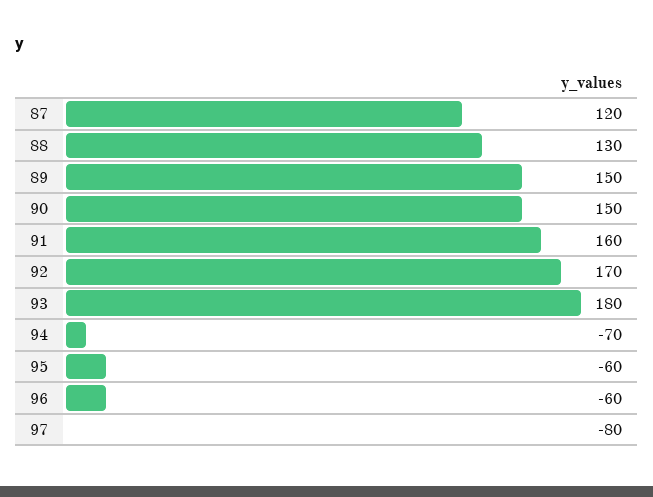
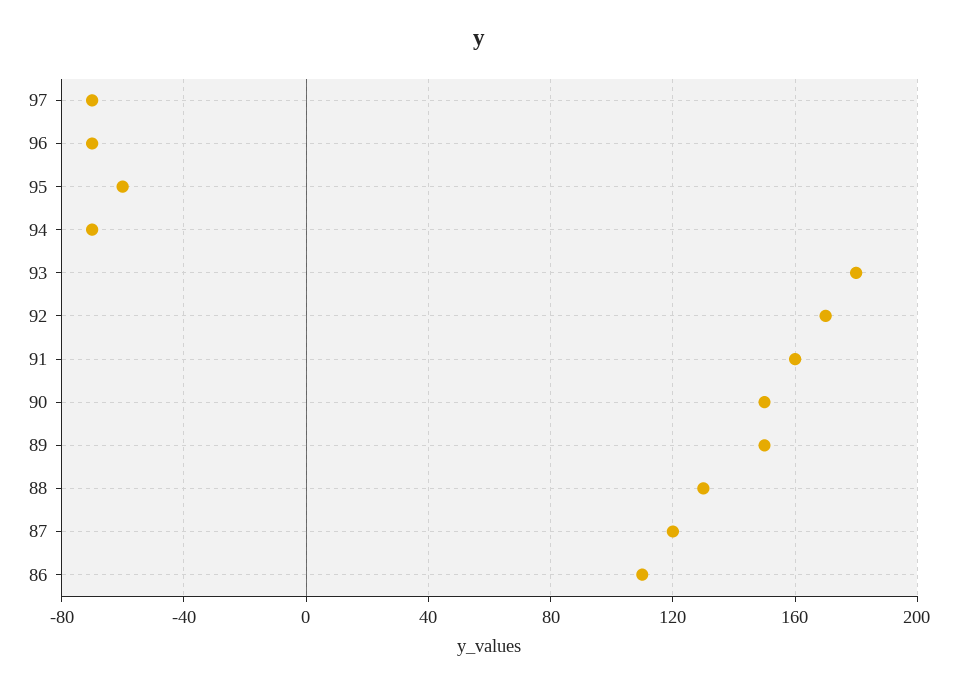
  {
    "87": 120,
    "88": 130,
    "89": 150,
    "90": 150,
    "91": 160,
    "92": 170,
    "93": 180,
    "94": -70,
    "95": -60,
-   "96": -60,
+   "96": -70,
-   "97": -80
+   "97": -70,
+   "86": 110
  }

